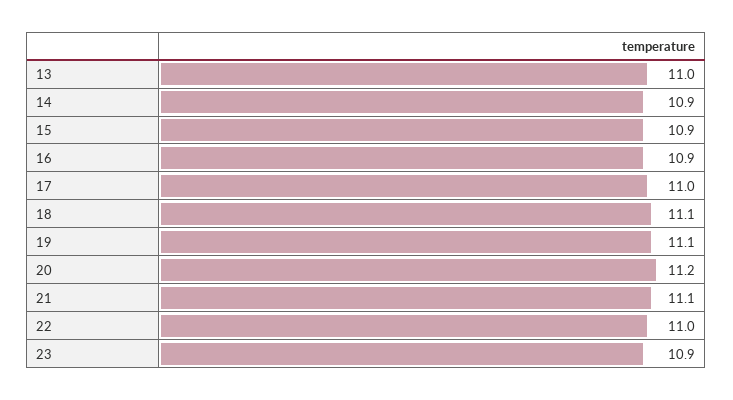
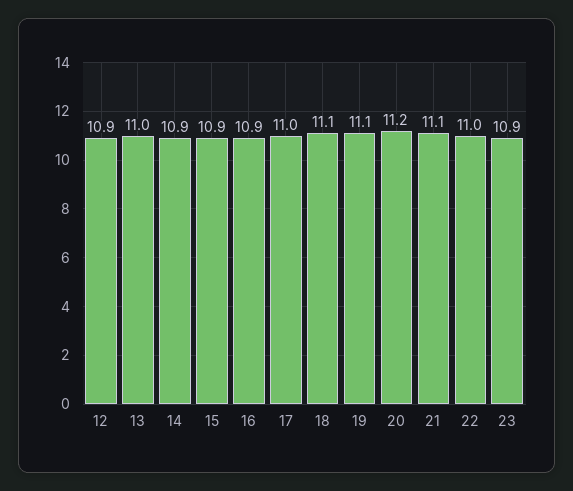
  {
    "13": 11,
    "14": 10.9,
    "15": 10.9,
    "16": 10.9,
    "17": 11,
    "18": 11.1,
    "19": 11.1,
    "20": 11.2,
    "21": 11.1,
    "22": 11,
-   "23": 10.9
+   "23": 10.9,
+   "12": 10.9
  }

